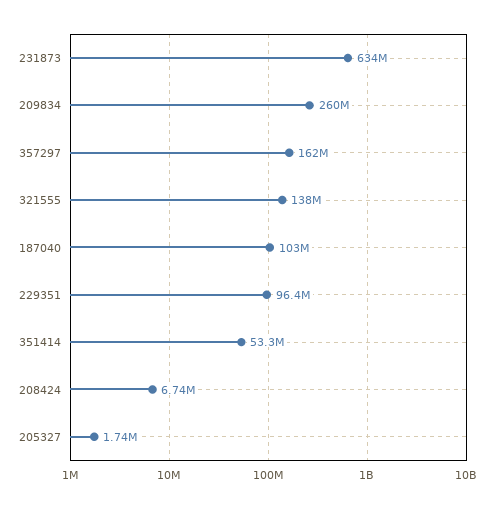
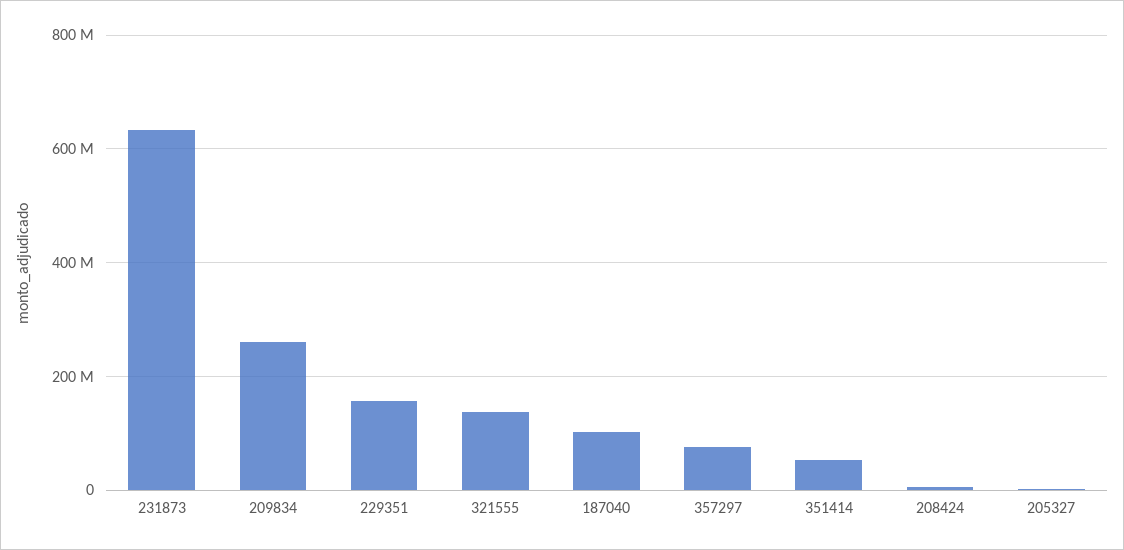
  {
    "231873": 634000000,
    "209834": 260000000,
-   "357297": 162000000,
+   "357297": 80000000,
    "321555": 138000000,
    "187040": 103000000,
-   "229351": 96400000,
+   "229351": 160000000,
    "351414": 53300000,
    "208424": 6740000,
    "205327": 1740000
  }

